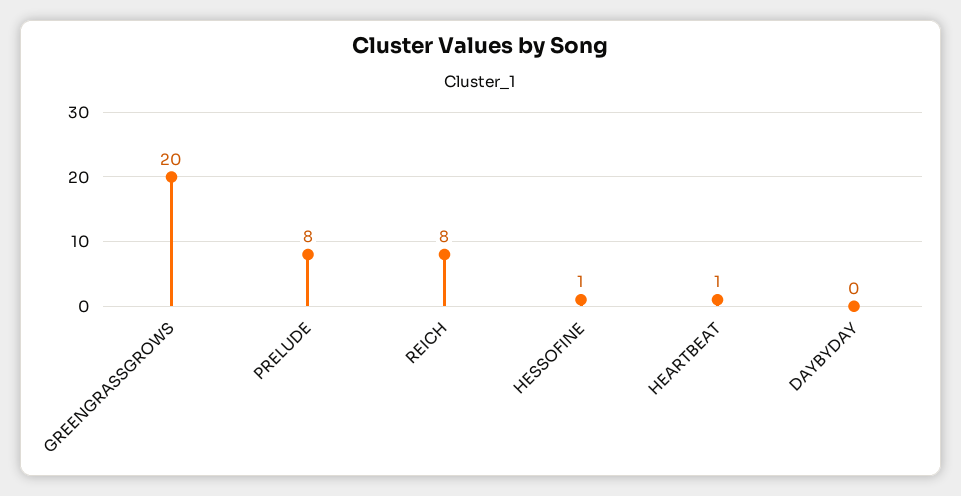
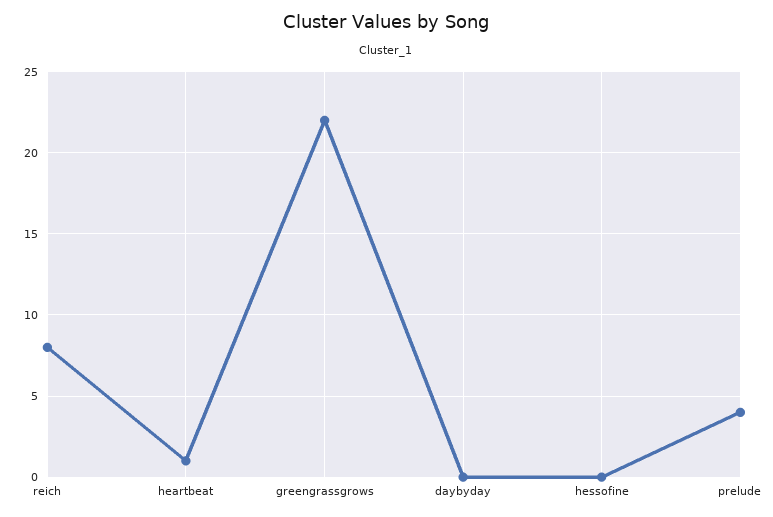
  {
-   "GREENGRASSGROWS": 20,
+   "GREENGRASSGROWS": 22,
-   "PRELUDE": 8,
+   "PRELUDE": 4,
    "REICH": 8,
-   "HESSOFINE": 1,
+   "HESSOFINE": 0,
    "HEARTBEAT": 1,
    "DAYBYDAY": 0
  }

